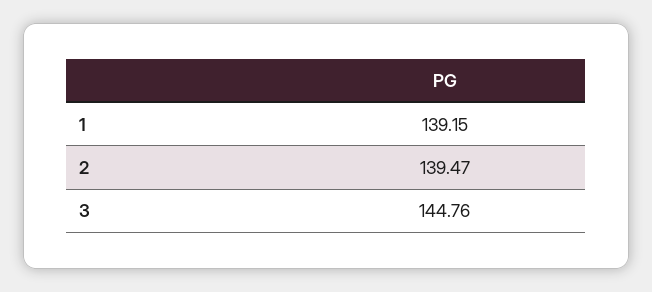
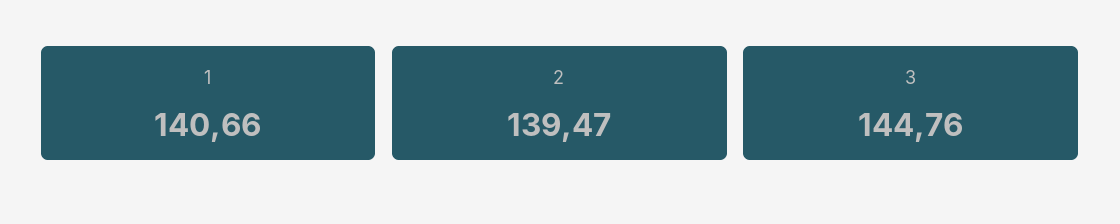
  {
-   "1": 139.15,
+   "1": 140.66,
    "2": 139.47,
    "3": 144.76
  }

